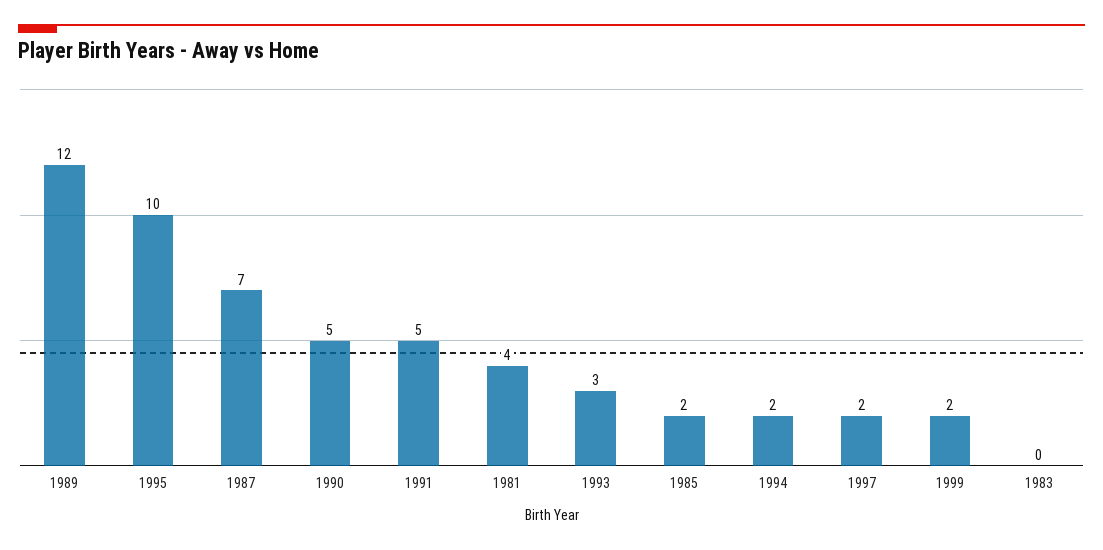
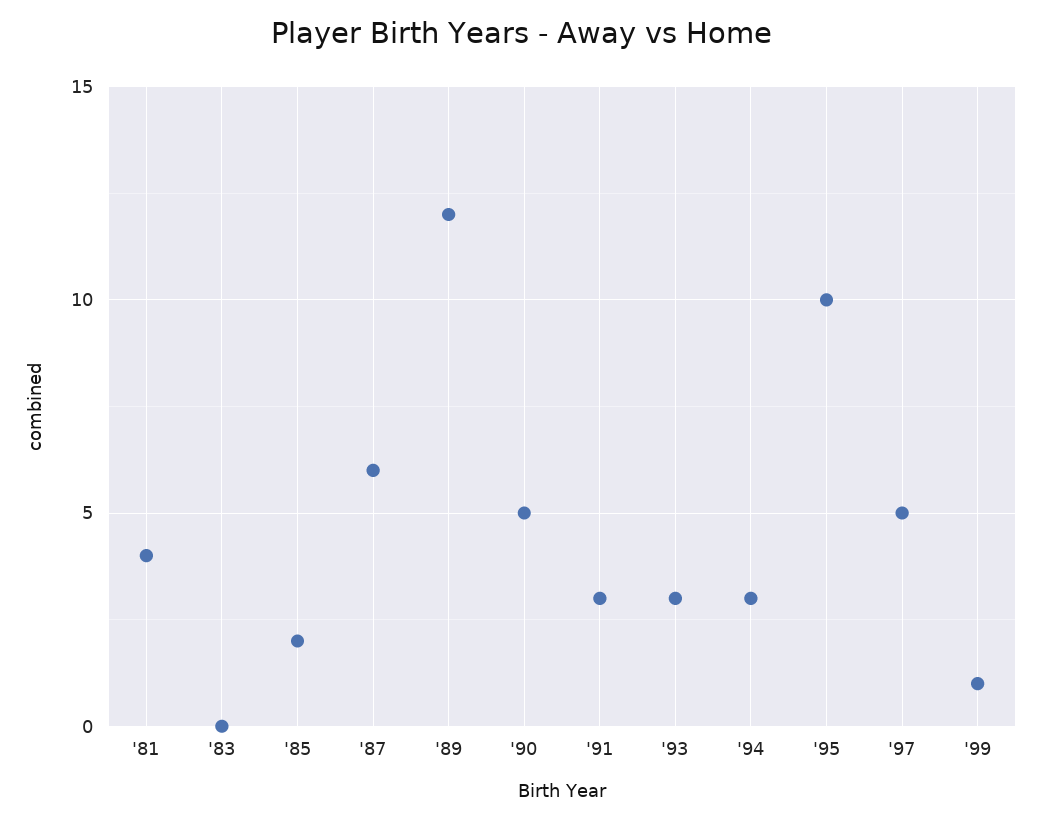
  {
    "1989": 12,
    "1995": 10,
-   "1987": 7,
+   "1987": 6,
    "1990": 5,
-   "1991": 5,
+   "1991": 3,
    "1981": 4,
    "1993": 3,
    "1985": 2,
-   "1994": 2,
+   "1994": 3,
-   "1997": 2,
+   "1997": 5,
-   "1999": 2,
+   "1999": 1,
    "1983": 0
  }

